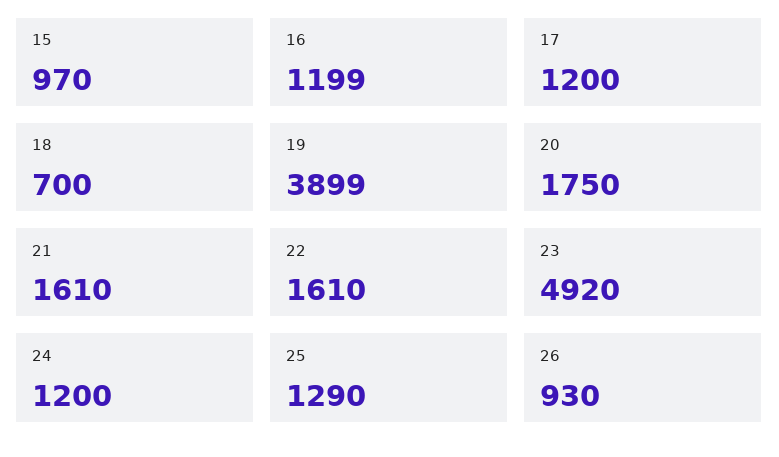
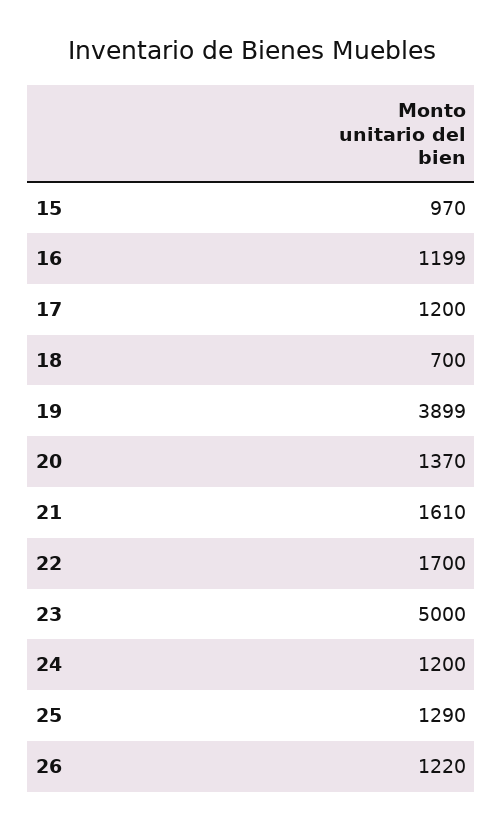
  {
    "15": 970,
    "16": 1199,
    "17": 1200,
    "18": 700,
    "19": 3899,
-   "20": 1750,
+   "20": 1370,
    "21": 1610,
-   "22": 1610,
+   "22": 1700,
-   "23": 4920,
+   "23": 5000,
    "24": 1200,
    "25": 1290,
-   "26": 930
+   "26": 1220
  }

